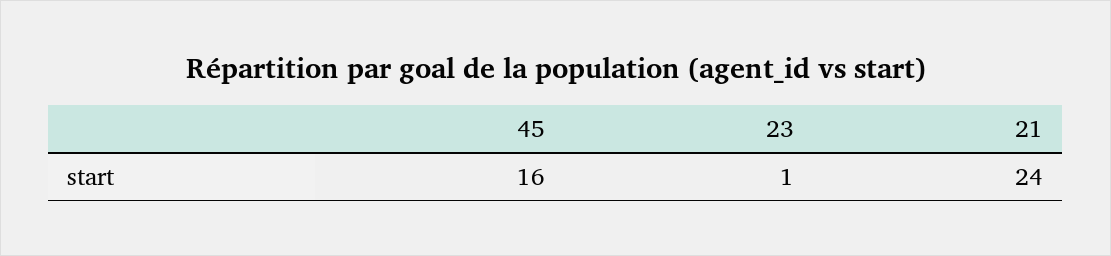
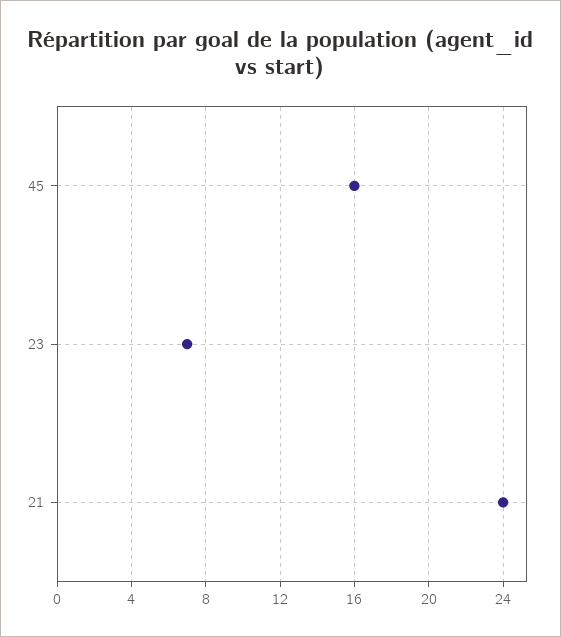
  {
    "45": 16,
-   "23": 1,
+   "23": 7,
    "21": 24
  }

